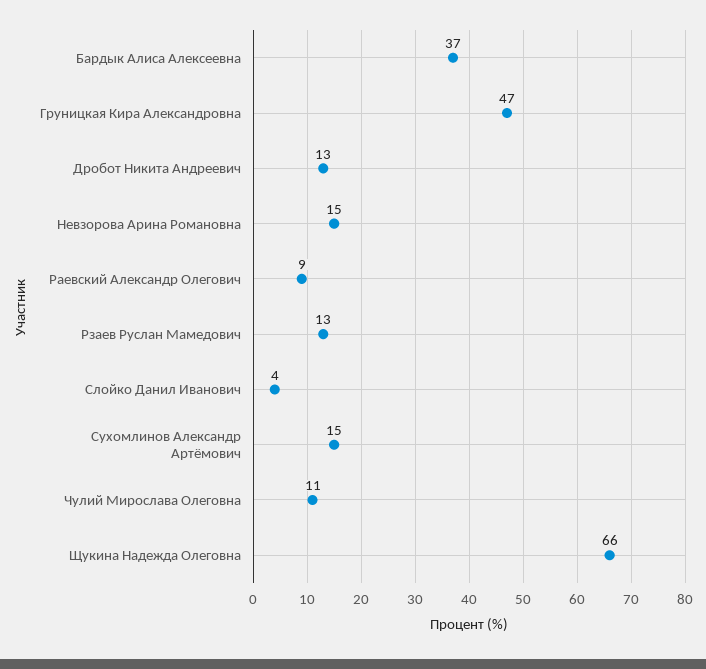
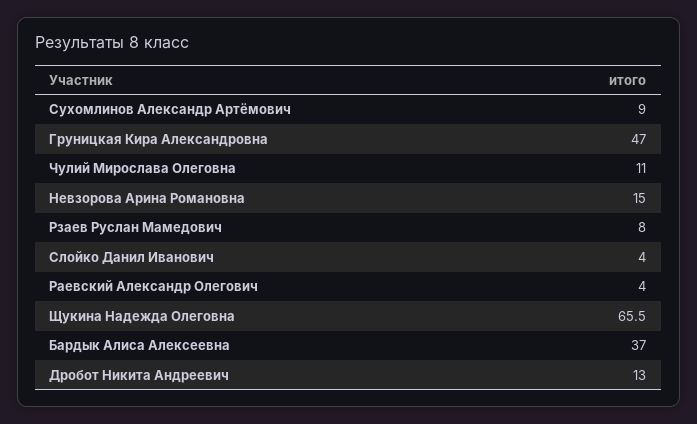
  {
    "Бардык Алиса Алексеевна": 37,
    "Груницкая Кира Александровна": 47,
    "Дробот Никита Андреевич": 13,
    "Невзорова Арина Романовна": 15,
-   "Раевский Александр Олегович": 9,
+   "Раевский Александр Олегович": 4,
-   "Рзаев Руслан Мамедович": 13,
+   "Рзаев Руслан Мамедович": 8,
    "Слойко Данил Иванович": 4,
-   "Сухомлинов Александр Артёмович": 15,
+   "Сухомлинов Александр Артёмович": 9,
    "Чулий Мирослава Олеговна": 11,
    "Щукина Надежда Олеговна": 65.5
  }

